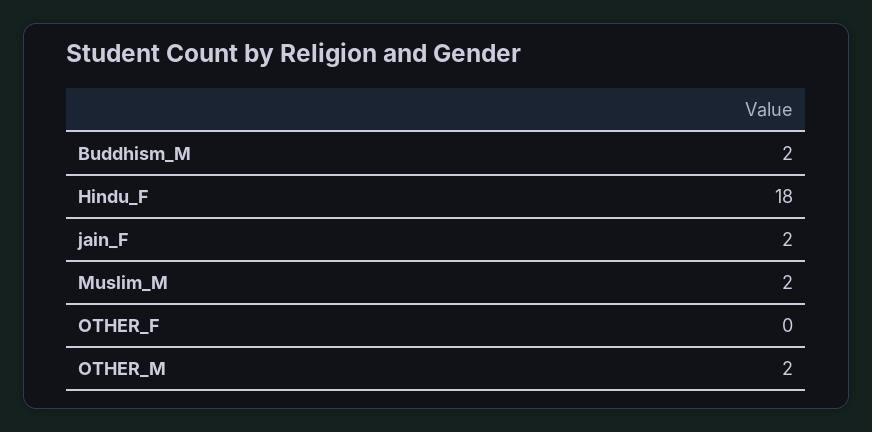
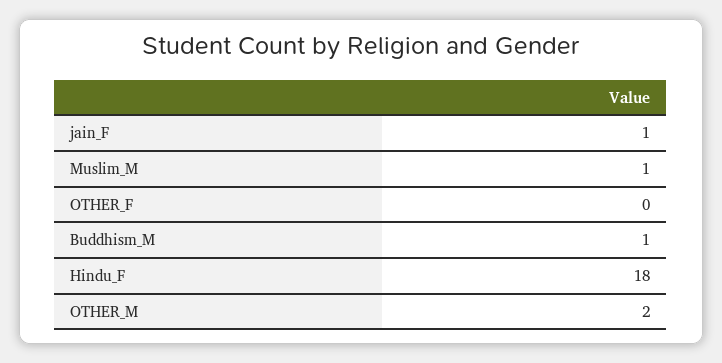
  {
-   "Buddhism_M": 2,
+   "Buddhism_M": 1,
    "Hindu_F": 18,
-   "jain_F": 2,
+   "jain_F": 1,
-   "Muslim_M": 2,
+   "Muslim_M": 1,
    "OTHER_F": 0,
    "OTHER_M": 2
  }

